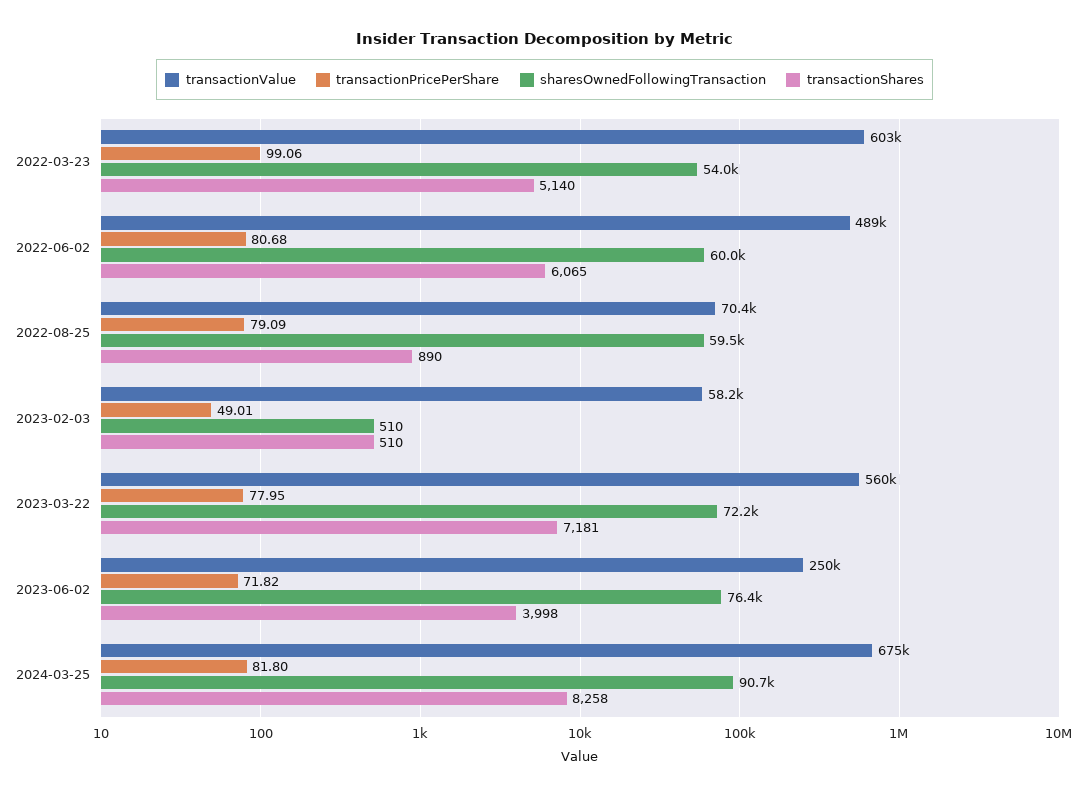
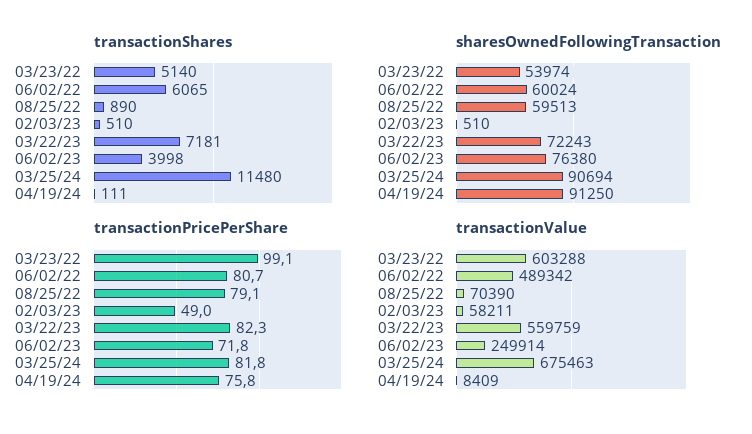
  {
    "transactionValue": {
      "2022-03-23": 603288,
      "2022-06-02": 489342,
      "2022-08-25": 70390,
      "2023-02-03": 58211,
      "2023-03-22": 559759,
      "2023-06-02": 249914,
-     "2024-03-25": 675463
+     "2024-03-25": 675463,
+     "04/19/24": 8409
    },
    "transactionPricePerShare": {
      "2022-03-23": 99.06,
      "2022-06-02": 80.68,
      "2022-08-25": 79.09,
      "2023-02-03": 49.01,
-     "2023-03-22": 77.95,
+     "2023-03-22": 82.3,
      "2023-06-02": 71.82,
-     "2024-03-25": 81.8
+     "2024-03-25": 81.8,
+     "04/19/24": 75.8
    },
    "sharesOwnedFollowingTransaction": {
      "2022-03-23": 53974,
      "2022-06-02": 60024,
      "2022-08-25": 59513,
      "2023-02-03": 510,
      "2023-03-22": 72243,
      "2023-06-02": 76380,
-     "2024-03-25": 90694
+     "2024-03-25": 90694,
+     "04/19/24": 91250
    },
    "transactionShares": {
      "2022-03-23": 5140,
      "2022-06-02": 6065,
      "2022-08-25": 890,
      "2023-02-03": 510,
      "2023-03-22": 7181,
      "2023-06-02": 3998,
-     "2024-03-25": 8258
+     "2024-03-25": 11480,
+     "04/19/24": 111
    }
  }

